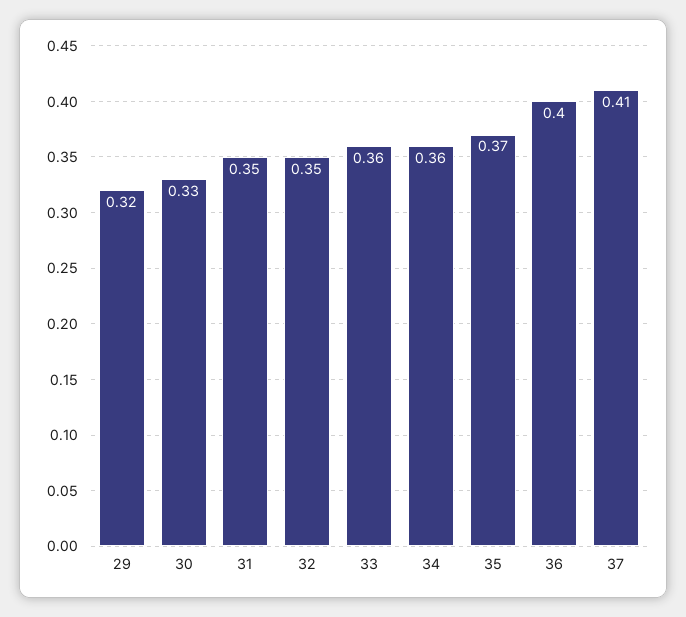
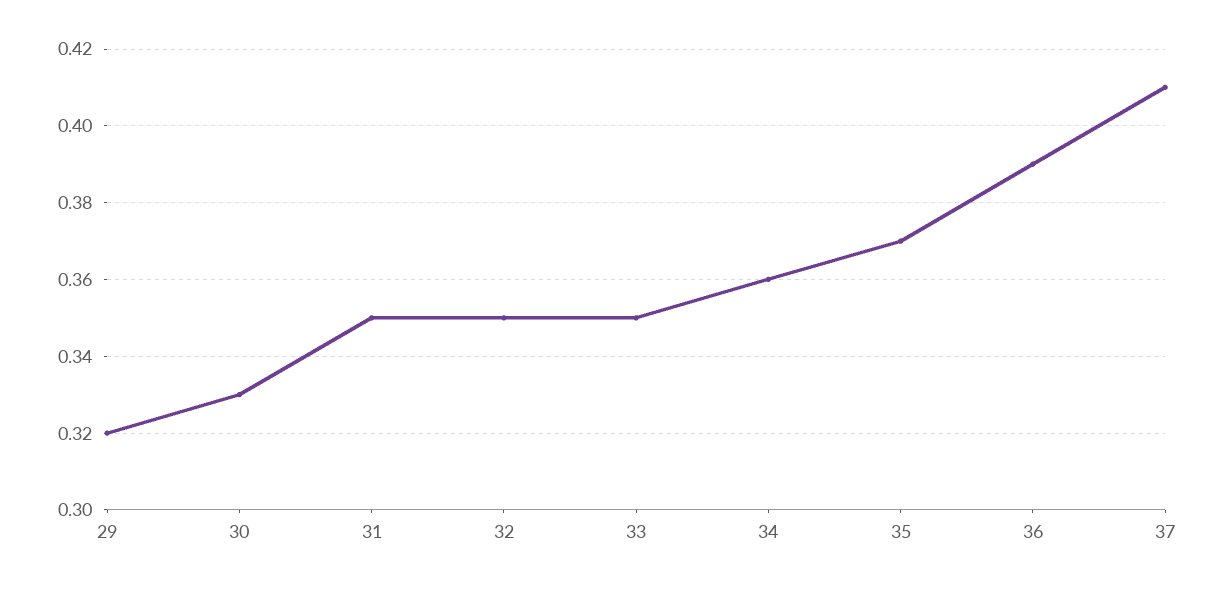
  {
    "29": 0.32,
    "30": 0.33,
    "31": 0.35,
    "32": 0.35,
-   "33": 0.36,
+   "33": 0.35,
    "34": 0.36,
    "35": 0.37,
-   "36": 0.4,
+   "36": 0.39,
    "37": 0.41
  }

